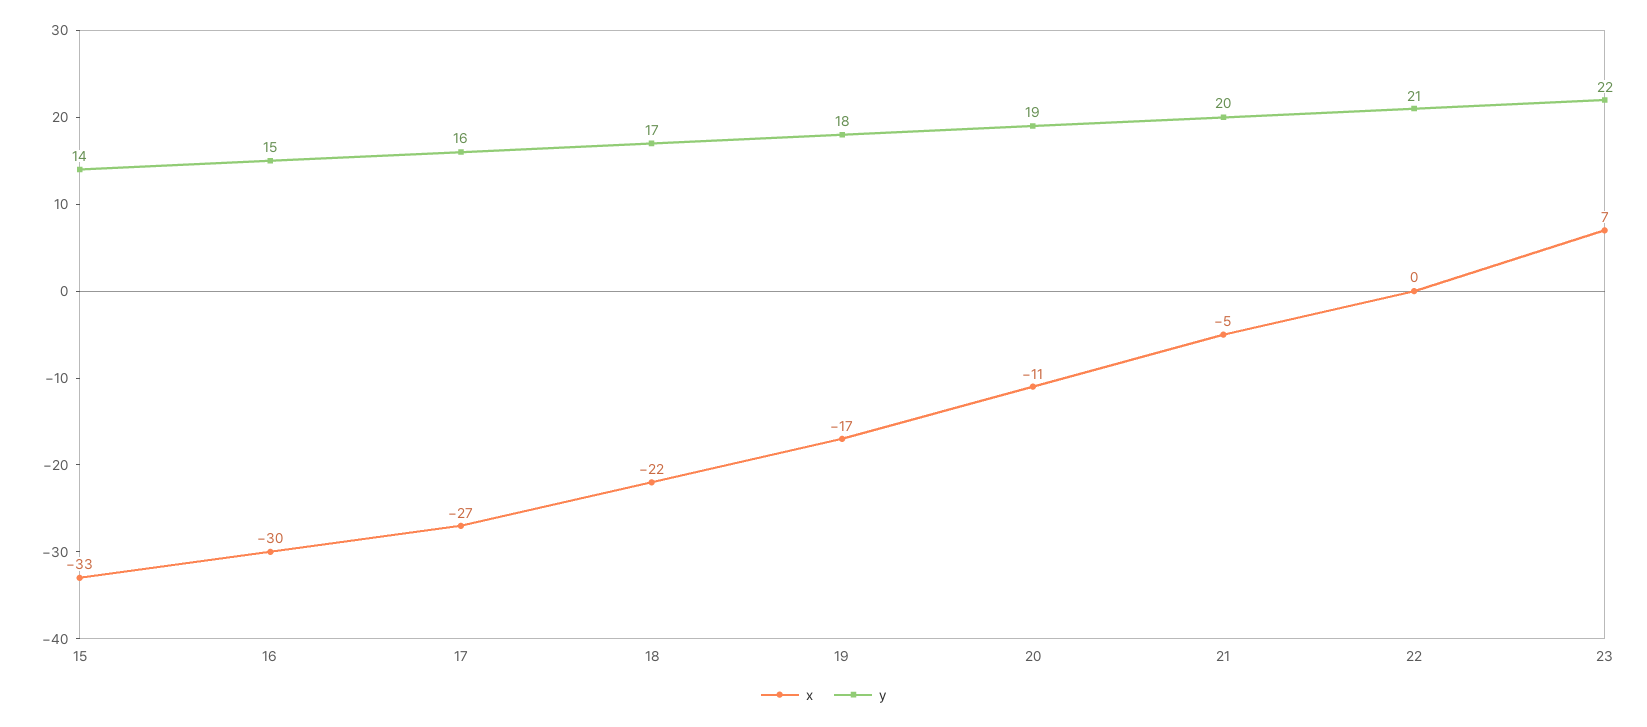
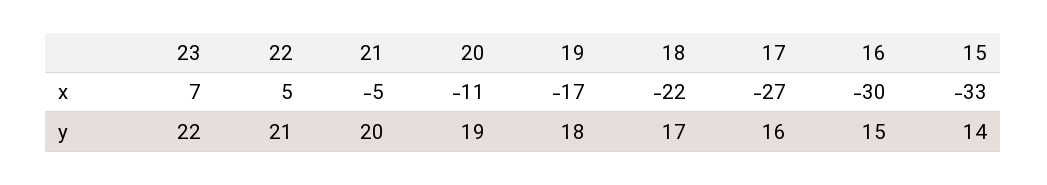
  {
    "x": {
      "15": -33,
      "16": -30,
      "17": -27,
      "18": -22,
      "19": -17,
      "20": -11,
      "21": -5,
-     "22": 0,
+     "22": 5,
      "23": 7
    },
    "y": {
      "15": 14,
      "16": 15,
      "17": 16,
      "18": 17,
      "19": 18,
      "20": 19,
      "21": 20,
      "22": 21,
      "23": 22
    }
  }

